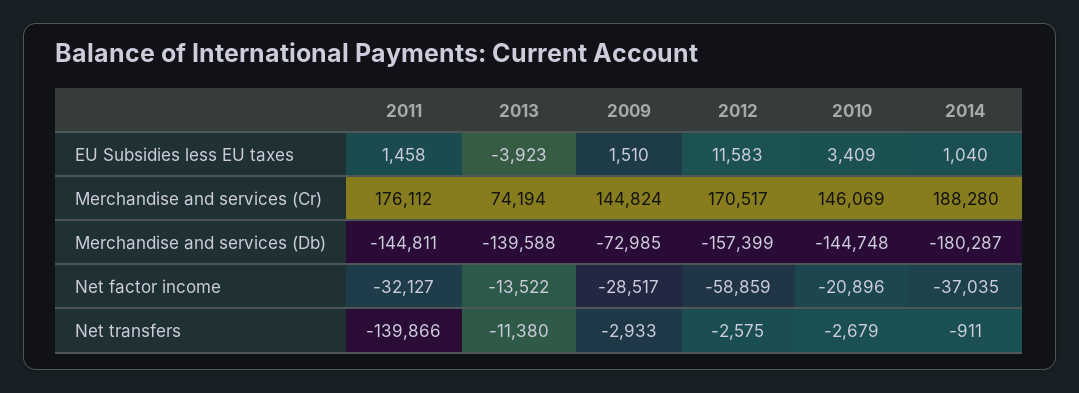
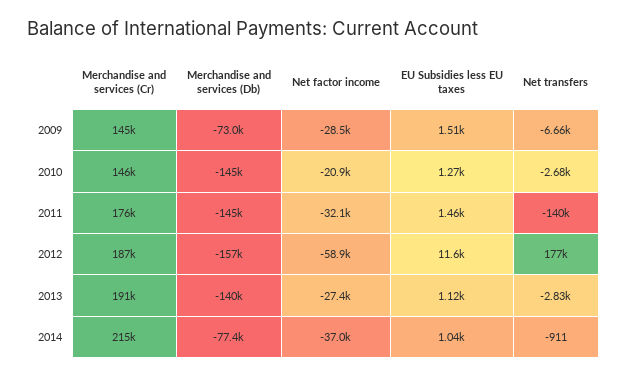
  {
    "2011": {
      "EU Subsidies less EU taxes": 1458,
      "Merchandise and services (Cr)": 176112,
      "Merchandise and services (Db)": -144811,
      "Net factor income": -32127,
      "Net transfers": -139866
    },
    "2013": {
-     "EU Subsidies less EU taxes": -3923,
+     "EU Subsidies less EU taxes": 1120,
-     "Merchandise and services (Cr)": 74194,
+     "Merchandise and services (Cr)": 191000,
      "Merchandise and services (Db)": -139588,
-     "Net factor income": -13522,
+     "Net factor income": -27400,
-     "Net transfers": -11380
+     "Net transfers": -2830
    },
    "2009": {
      "EU Subsidies less EU taxes": 1510,
      "Merchandise and services (Cr)": 144824,
      "Merchandise and services (Db)": -72985,
      "Net factor income": -28517,
-     "Net transfers": -2933
+     "Net transfers": -6660
    },
    "2012": {
      "EU Subsidies less EU taxes": 11583,
-     "Merchandise and services (Cr)": 170517,
+     "Merchandise and services (Cr)": 187000,
      "Merchandise and services (Db)": -157399,
      "Net factor income": -58859,
-     "Net transfers": -2575
+     "Net transfers": 177000
    },
    "2010": {
-     "EU Subsidies less EU taxes": 3409,
+     "EU Subsidies less EU taxes": 1270,
      "Merchandise and services (Cr)": 146069,
      "Merchandise and services (Db)": -144748,
      "Net factor income": -20896,
      "Net transfers": -2679
    },
    "2014": {
      "EU Subsidies less EU taxes": 1040,
-     "Merchandise and services (Cr)": 188280,
+     "Merchandise and services (Cr)": 215000,
-     "Merchandise and services (Db)": -180287,
+     "Merchandise and services (Db)": -77400,
      "Net factor income": -37035,
      "Net transfers": -911
    }
  }

